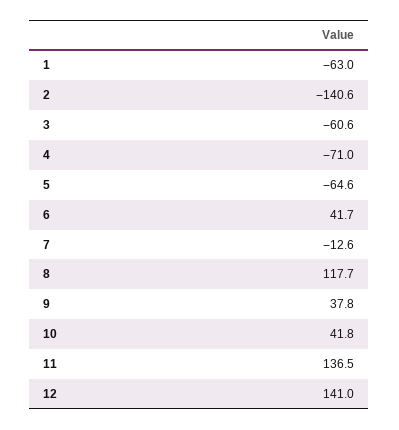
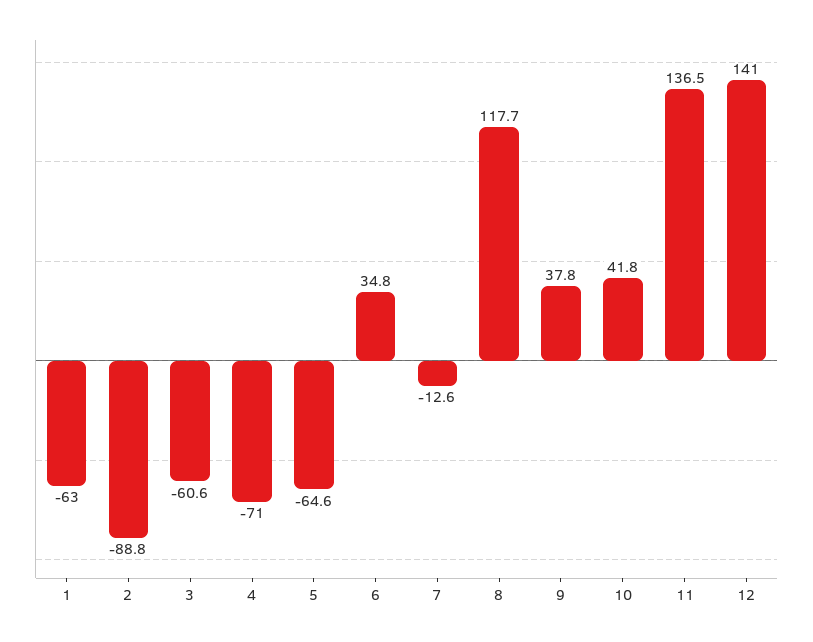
  {
    "1": -63,
-   "2": -140.6,
+   "2": -88.8,
    "3": -60.6,
    "4": -71,
    "5": -64.6,
-   "6": 41.7,
+   "6": 34.8,
    "7": -12.6,
    "8": 117.7,
    "9": 37.8,
    "10": 41.8,
    "11": 136.5,
    "12": 141
  }

